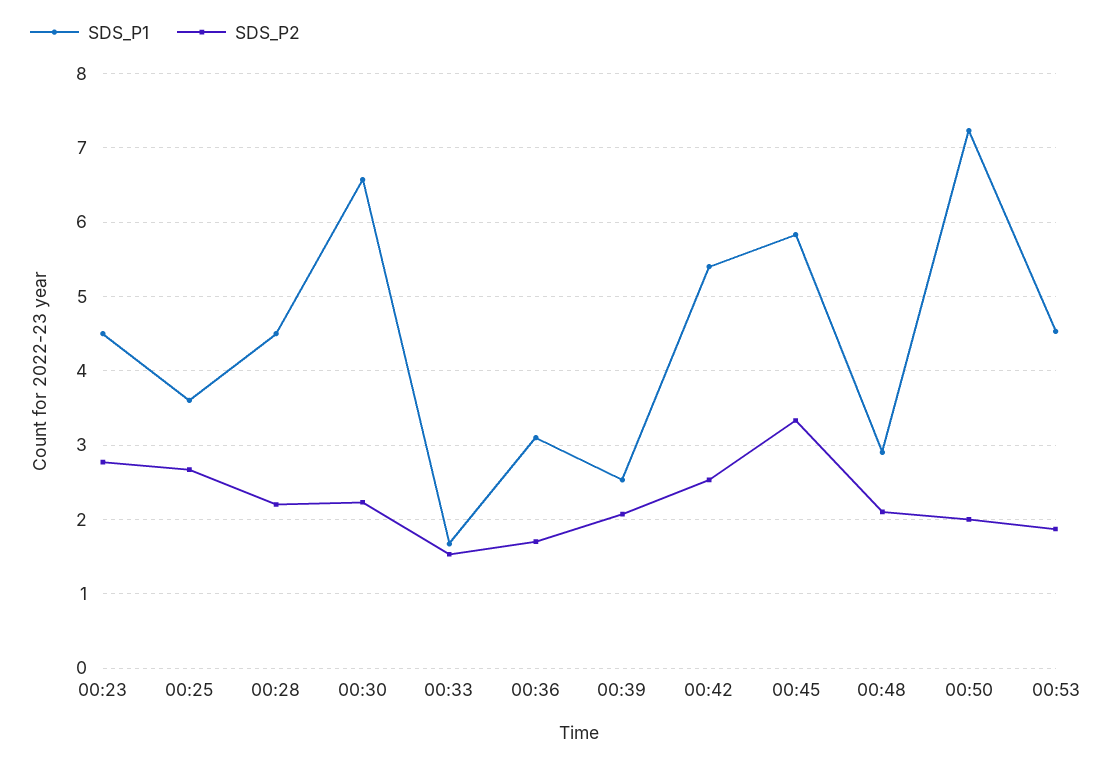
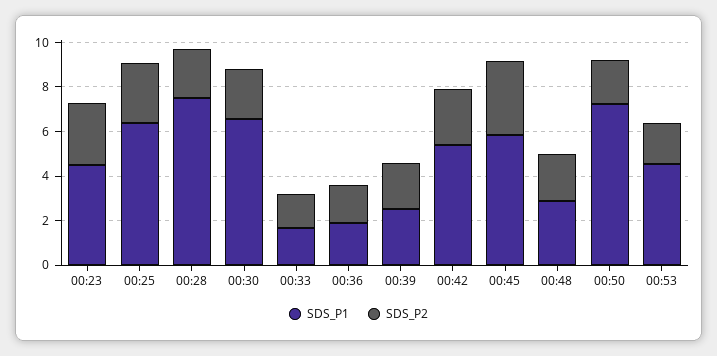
  {
    "SDS_P1": {
      "00:23": 4.5,
-     "00:25": 3.6,
+     "00:25": 6.5,
-     "00:28": 4.5,
+     "00:28": 7.5,
      "00:30": 6.6,
      "00:33": 1.7,
-     "00:36": 3.1,
+     "00:36": 2,
      "00:39": 2.5,
      "00:42": 5.4,
      "00:45": 5.8,
      "00:48": 2.9,
      "00:50": 7.2,
      "00:53": 4.5
    },
    "SDS_P2": {
      "00:23": 2.8,
      "00:25": 2.7,
      "00:28": 2.2,
      "00:30": 2.2,
      "00:33": 1.5,
      "00:36": 1.7,
      "00:39": 2.1,
      "00:42": 2.5,
      "00:45": 3.3,
      "00:48": 2.1,
      "00:50": 2,
      "00:53": 1.9
    }
  }

